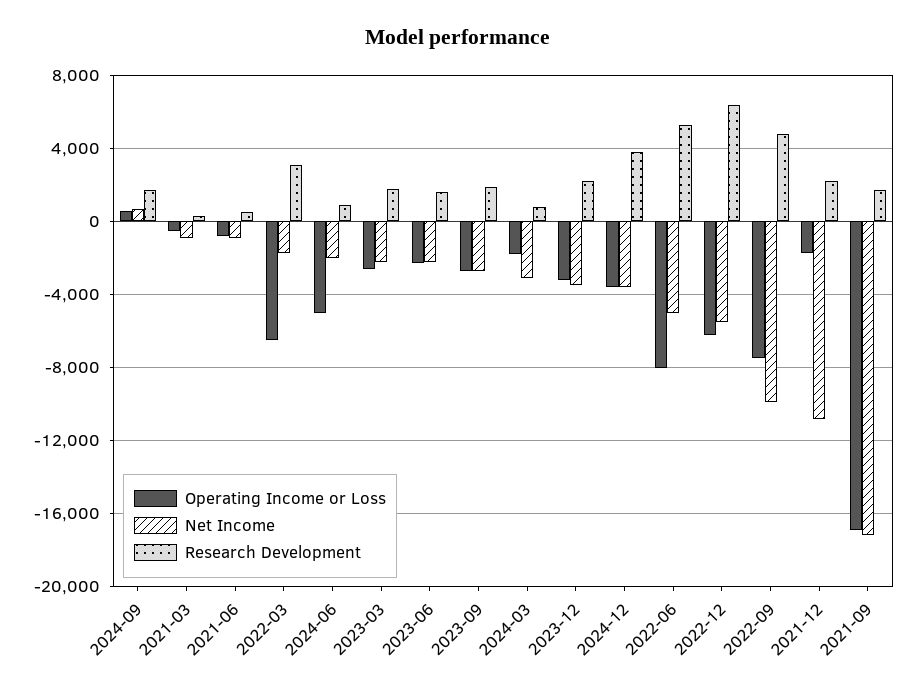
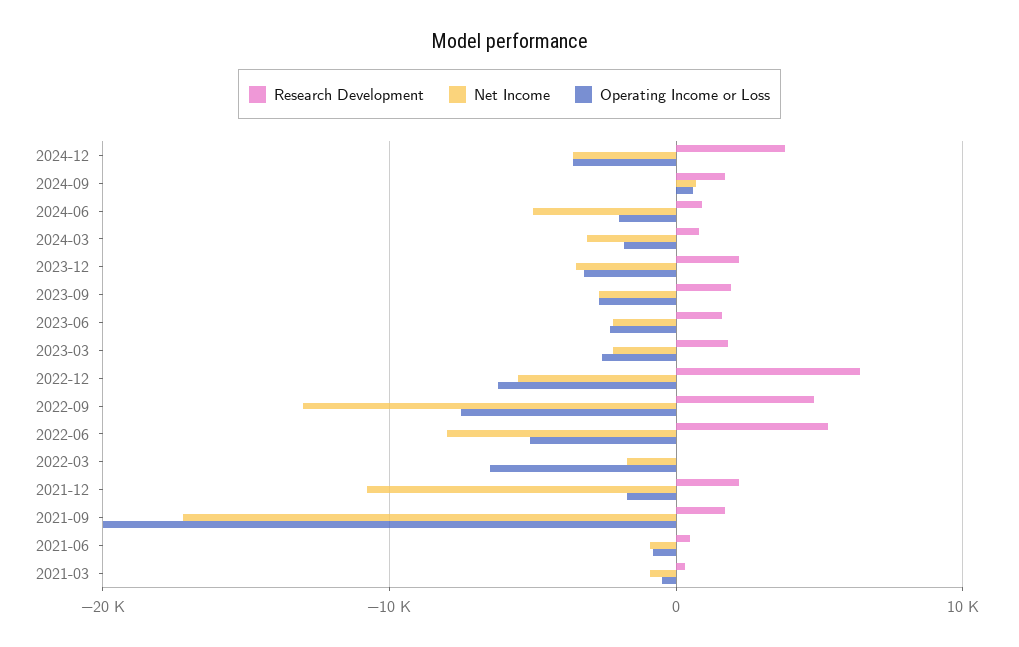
  {
    "Operating Income or Loss": {
      "2024-09": 500,
      "2021-03": -500,
      "2021-06": -1000,
      "2022-03": -6500,
-     "2024-06": -5000,
+     "2024-06": -2000,
      "2023-03": -2500,
      "2023-06": -2500,
      "2023-09": -2500,
      "2024-03": -2000,
      "2023-12": -3000,
      "2024-12": -3500,
-     "2022-06": -8000,
+     "2022-06": -5000,
      "2022-12": -6000,
      "2022-09": -7500,
      "2021-12": -1500,
-     "2021-09": -17000
+     "2021-09": -20000
    },
    "Net Income": {
      "2024-09": 500,
      "2021-03": -1000,
      "2021-06": -1000,
      "2022-03": -1500,
-     "2024-06": -2000,
+     "2024-06": -5000,
      "2023-03": -2000,
      "2023-06": -2000,
      "2023-09": -2500,
      "2024-03": -3000,
      "2023-12": -3500,
      "2024-12": -3500,
-     "2022-06": -5000,
+     "2022-06": -8000,
      "2022-12": -5500,
-     "2022-09": -10000,
+     "2022-09": -13000,
      "2021-12": -11000,
      "2021-09": -17000
    },
    "Research Development": {
      "2024-09": 1500,
      "2021-03": 500,
      "2021-06": 500,
-     "2022-03": 3000,
+     "2022-03": 0,
      "2024-06": 1000,
      "2023-03": 2000,
      "2023-06": 1500,
      "2023-09": 2000,
      "2024-03": 1000,
      "2023-12": 2000,
      "2024-12": 4000,
      "2022-06": 5500,
      "2022-12": 6500,
      "2022-09": 5000,
      "2021-12": 2000,
      "2021-09": 1500
    }
  }

